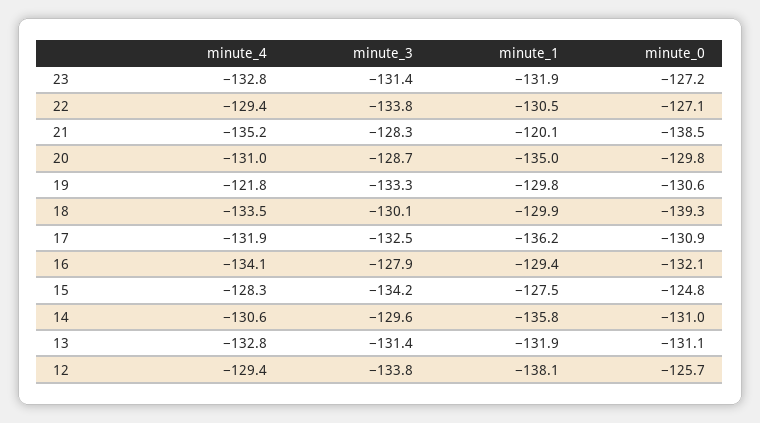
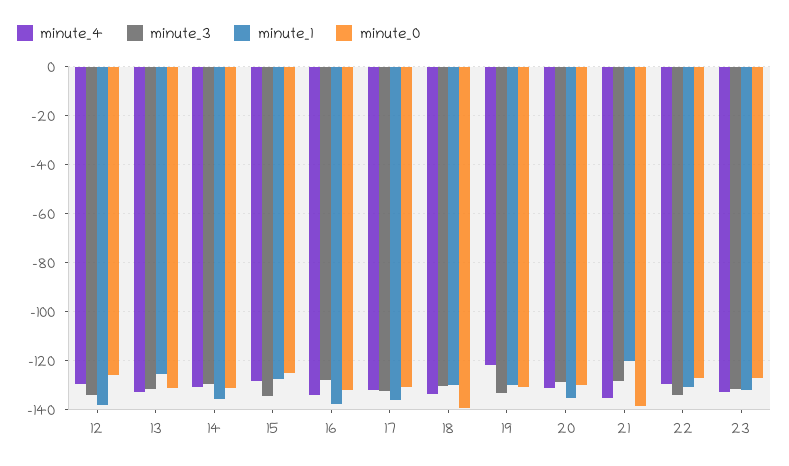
  {
    "minute_4": {
      "23": -132.8,
      "22": -129.4,
      "21": -135.2,
      "20": -131,
      "19": -121.8,
      "18": -133.5,
      "17": -131.9,
      "16": -134.1,
      "15": -128.3,
      "14": -130.6,
      "13": -132.8,
      "12": -129.4
    },
    "minute_3": {
      "23": -131.4,
      "22": -133.8,
      "21": -128.3,
      "20": -128.7,
      "19": -133.3,
      "18": -130.1,
      "17": -132.5,
      "16": -127.9,
      "15": -134.2,
      "14": -129.6,
      "13": -131.4,
      "12": -133.8
    },
    "minute_1": {
      "23": -131.9,
      "22": -130.5,
      "21": -120.1,
      "20": -135,
      "19": -129.8,
      "18": -129.9,
      "17": -136.2,
-     "16": -129.4,
+     "16": -137.5,
      "15": -127.5,
      "14": -135.8,
-     "13": -131.9,
+     "13": -125,
      "12": -138.1
    },
    "minute_0": {
      "23": -127.2,
      "22": -127.1,
      "21": -138.5,
      "20": -129.8,
      "19": -130.6,
      "18": -139.3,
      "17": -130.9,
      "16": -132.1,
      "15": -124.8,
      "14": -131,
      "13": -131.1,
      "12": -125.7
    }
  }

